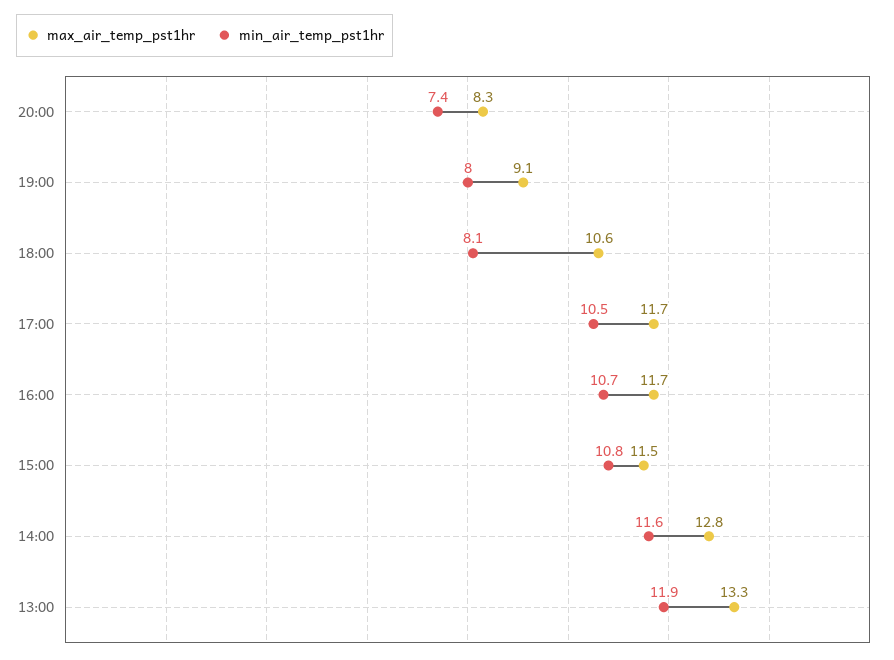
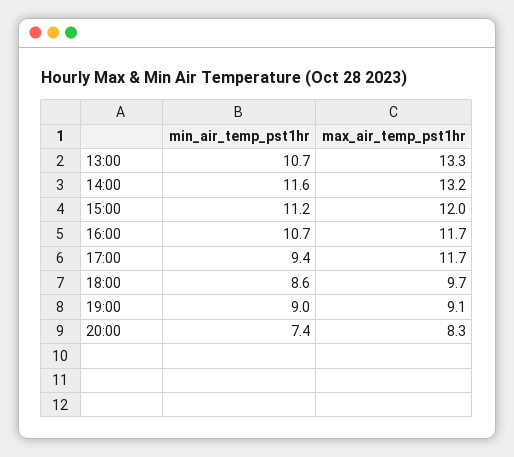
  {
    "max_air_temp_pst1hr": {
      "20:00": 8.3,
      "19:00": 9.1,
-     "18:00": 10.6,
+     "18:00": 9.7,
      "17:00": 11.7,
      "16:00": 11.7,
-     "15:00": 11.5,
+     "15:00": 12,
-     "14:00": 12.8,
+     "14:00": 13.2,
      "13:00": 13.3
    },
    "min_air_temp_pst1hr": {
      "20:00": 7.4,
-     "19:00": 8,
+     "19:00": 9,
-     "18:00": 8.1,
+     "18:00": 8.6,
-     "17:00": 10.5,
+     "17:00": 9.4,
      "16:00": 10.7,
-     "15:00": 10.8,
+     "15:00": 11.2,
      "14:00": 11.6,
-     "13:00": 11.9
+     "13:00": 10.7
    }
  }

